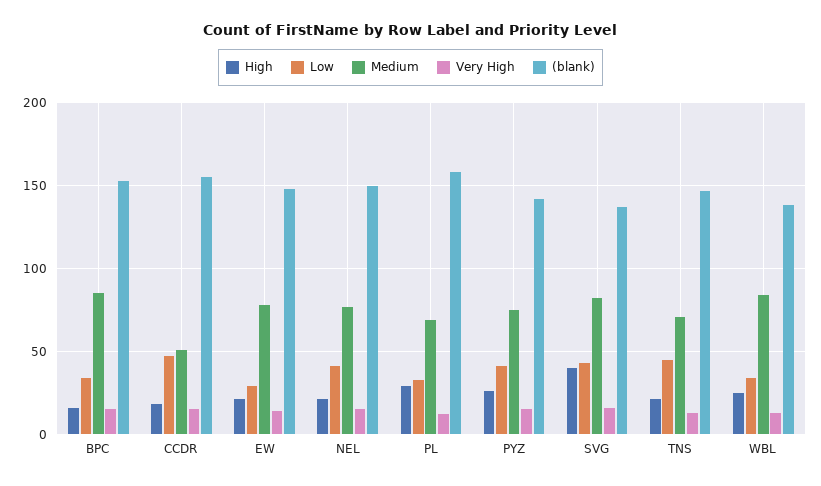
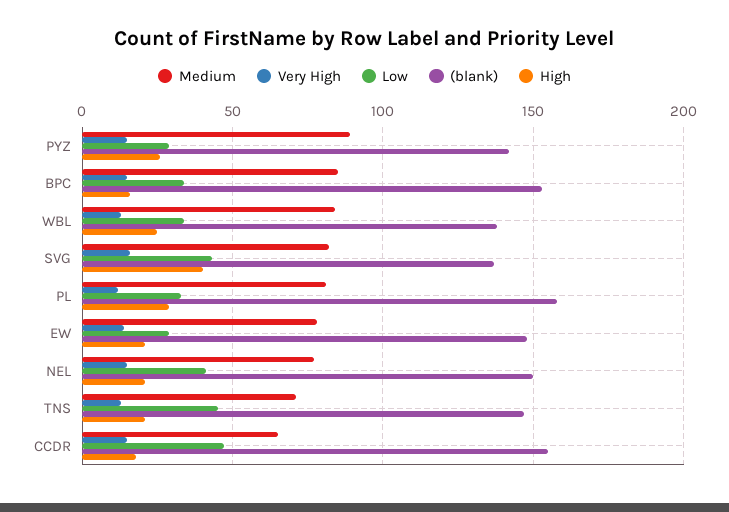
  {
    "High": {
      "BPC": 15,
      "CCDR": 20,
      "EW": 20,
      "NEL": 20,
      "PL": 30,
      "PYZ": 25,
      "SVG": 40,
      "TNS": 20,
      "WBL": 25
    },
    "Low": {
      "BPC": 35,
      "CCDR": 45,
      "EW": 30,
      "NEL": 40,
      "PL": 35,
-     "PYZ": 40,
+     "PYZ": 30,
      "SVG": 45,
      "TNS": 45,
      "WBL": 35
    },
    "Medium": {
      "BPC": 85,
-     "CCDR": 50,
+     "CCDR": 65,
      "EW": 80,
      "NEL": 75,
-     "PL": 70,
+     "PL": 80,
-     "PYZ": 75,
+     "PYZ": 90,
      "SVG": 80,
      "TNS": 70,
      "WBL": 85
    },
    "Very High": {
      "BPC": 15,
      "CCDR": 15,
      "EW": 15,
      "NEL": 15,
      "PL": 10,
      "PYZ": 15,
      "SVG": 15,
      "TNS": 15,
      "WBL": 15
    },
    "(blank)": {
      "BPC": 155,
      "CCDR": 155,
      "EW": 150,
      "NEL": 150,
      "PL": 160,
      "PYZ": 140,
      "SVG": 135,
      "TNS": 145,
      "WBL": 140
    }
  }

